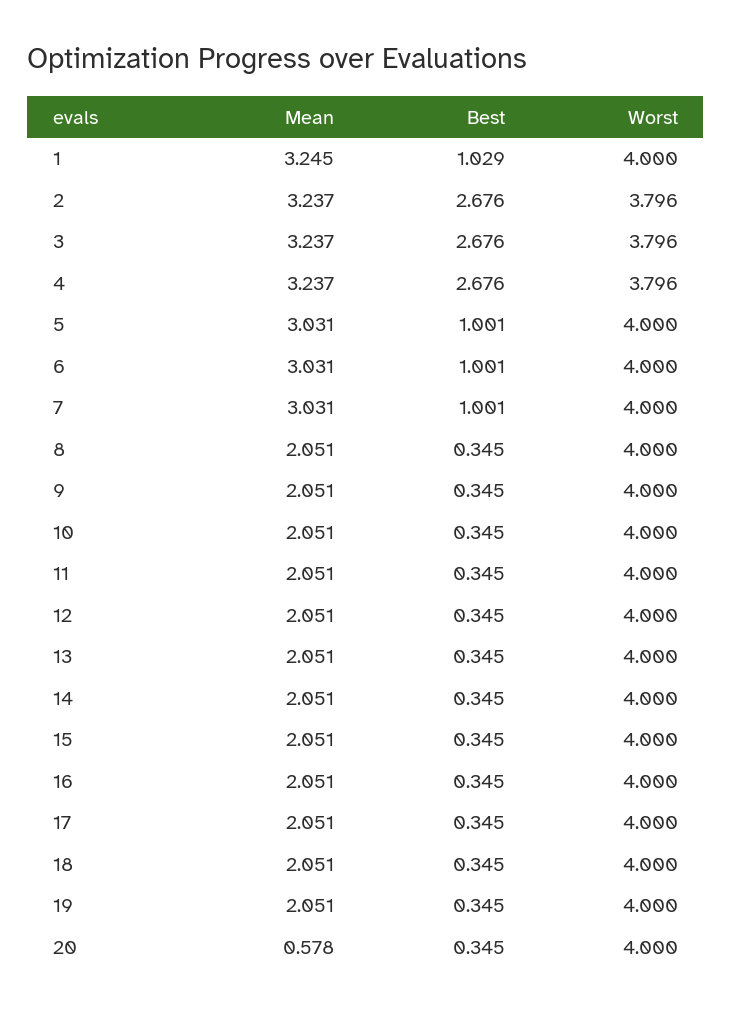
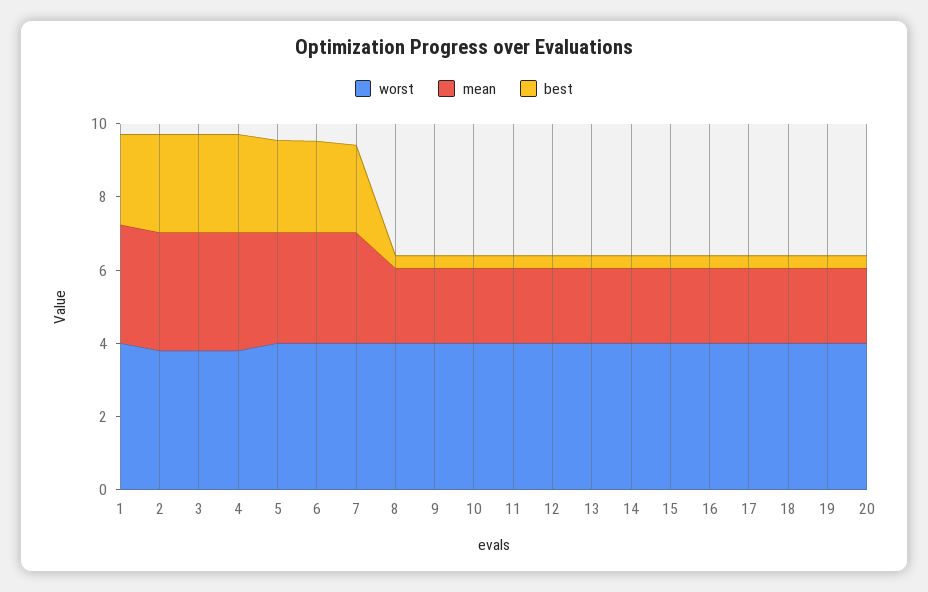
  {
    "Mean": {
      "1": 3.245,
      "2": 3.237,
      "3": 3.237,
      "4": 3.237,
      "5": 3.031,
      "6": 3.031,
      "7": 3.031,
      "8": 2.051,
      "9": 2.051,
      "10": 2.051,
      "11": 2.051,
      "12": 2.051,
      "13": 2.051,
      "14": 2.051,
      "15": 2.051,
      "16": 2.051,
      "17": 2.051,
      "18": 2.051,
      "19": 2.051,
-     "20": 0.578
+     "20": 2
    },
    "Best": {
-     "1": 1.029,
+     "1": 2.5,
      "2": 2.676,
      "3": 2.676,
      "4": 2.676,
-     "5": 1.001,
+     "5": 2.5,
-     "6": 1.001,
+     "6": 2.5,
-     "7": 1.001,
+     "7": 2.5,
      "8": 0.345,
      "9": 0.345,
      "10": 0.345,
      "11": 0.345,
      "12": 0.345,
      "13": 0.345,
      "14": 0.345,
      "15": 0.345,
      "16": 0.345,
      "17": 0.345,
      "18": 0.345,
      "19": 0.345,
      "20": 0.345
    },
    "Worst": {
      "1": 4,
      "2": 3.796,
      "3": 3.796,
      "4": 3.796,
      "5": 4,
      "6": 4,
      "7": 4,
      "8": 4,
      "9": 4,
      "10": 4,
      "11": 4,
      "12": 4,
      "13": 4,
      "14": 4,
      "15": 4,
      "16": 4,
      "17": 4,
      "18": 4,
      "19": 4,
      "20": 4
    }
  }

